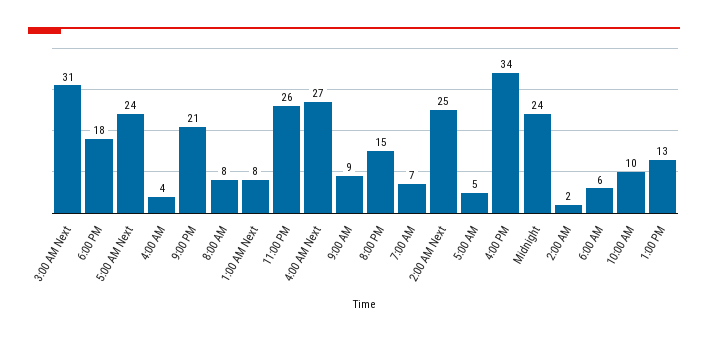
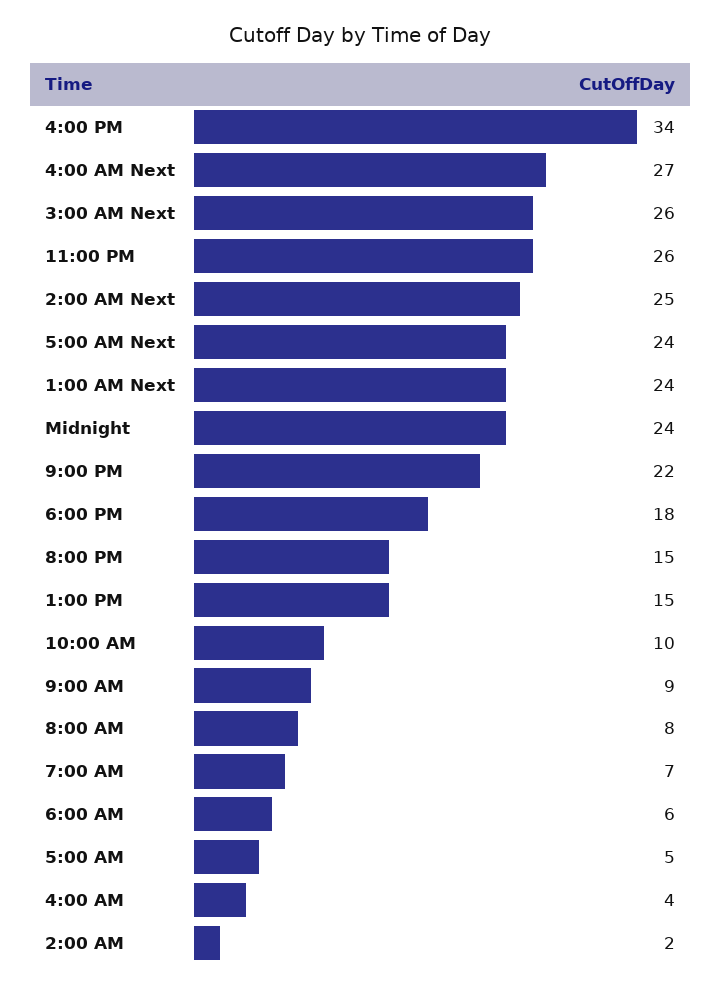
  {
-   "3:00 AM Next": 31,
+   "3:00 AM Next": 26,
    "6:00 PM": 18,
    "5:00 AM Next": 24,
    "4:00 AM": 4,
-   "9:00 PM": 21,
+   "9:00 PM": 22,
    "8:00 AM": 8,
-   "1:00 AM Next": 8,
+   "1:00 AM Next": 24,
    "11:00 PM": 26,
    "4:00 AM Next": 27,
    "9:00 AM": 9,
    "8:00 PM": 15,
    "7:00 AM": 7,
    "2:00 AM Next": 25,
    "5:00 AM": 5,
    "4:00 PM": 34,
    "Midnight": 24,
    "2:00 AM": 2,
    "6:00 AM": 6,
    "10:00 AM": 10,
-   "1:00 PM": 13
+   "1:00 PM": 15
  }

